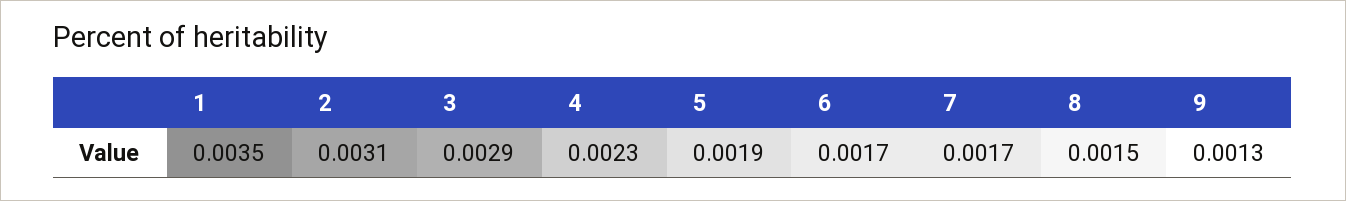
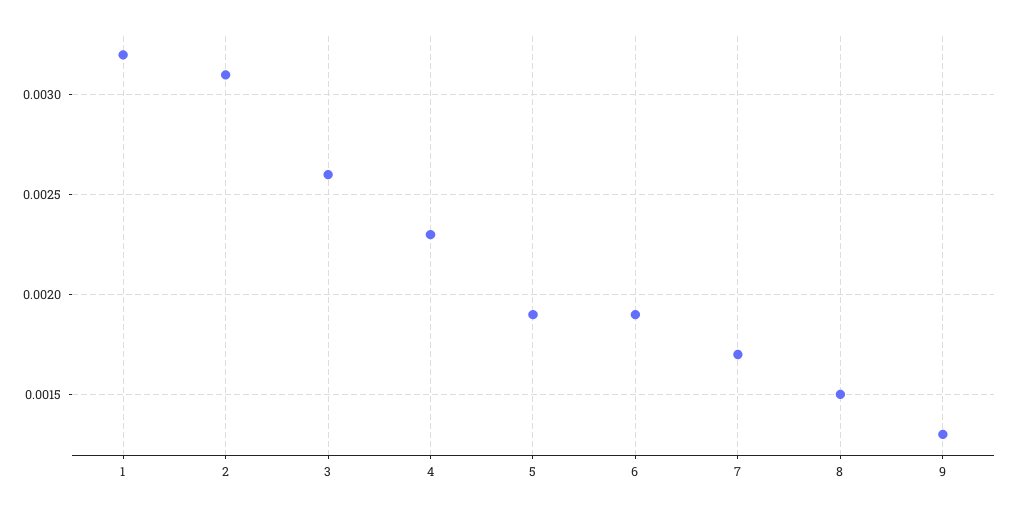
  {
-   "1": 0.0035,
+   "1": 0.0032,
    "2": 0.0031,
-   "3": 0.0029,
+   "3": 0.0026,
    "4": 0.0023,
    "5": 0.0019,
-   "6": 0.0017,
+   "6": 0.0019,
    "7": 0.0017,
    "8": 0.0015,
    "9": 0.0013
  }

